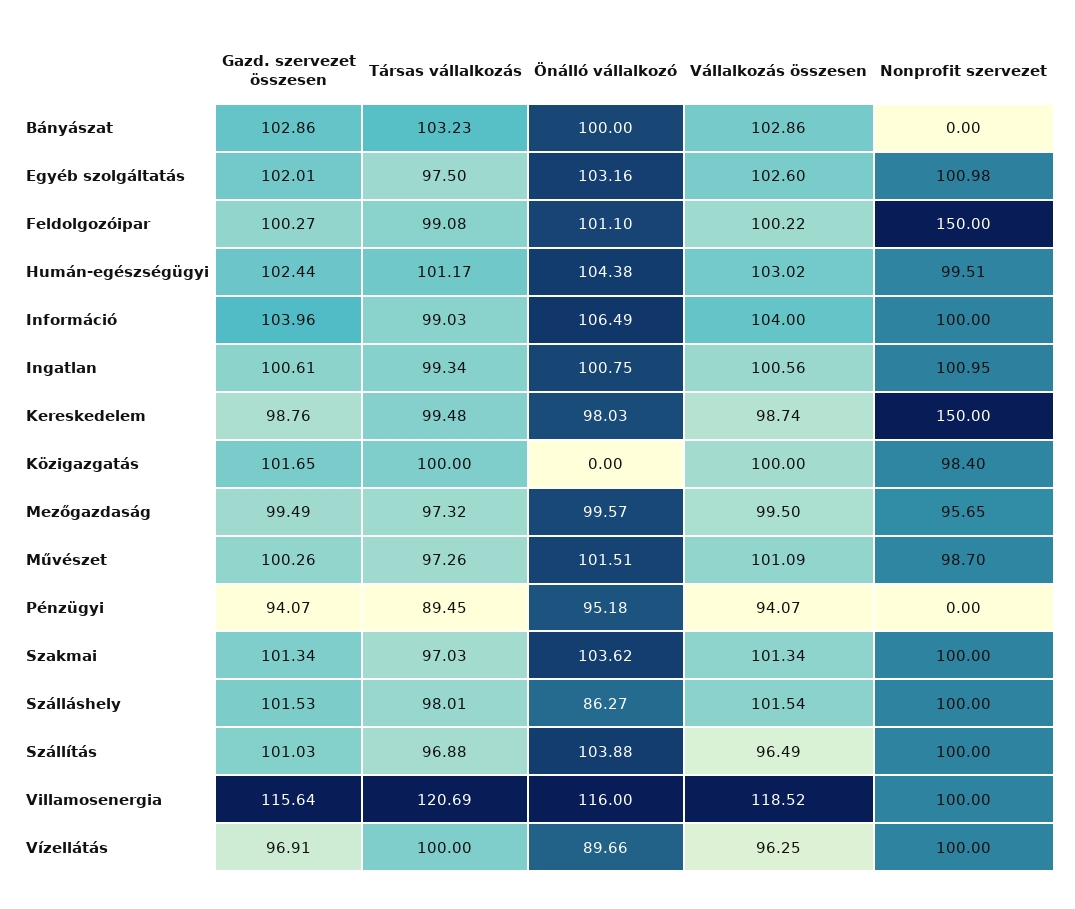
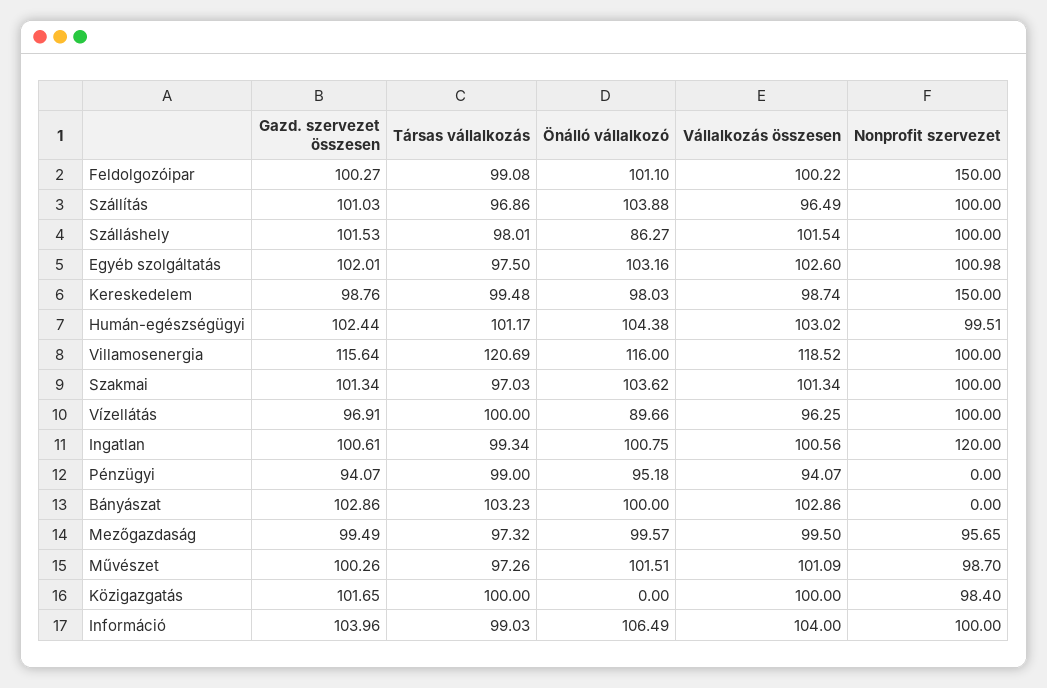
  {
    "Gazd. szervezet összesen": {
      "Bányászat": 102.86,
      "Egyéb szolgáltatás": 102.01,
      "Feldolgozóipar": 100.27,
      "Humán-egészségügyi": 102.44,
      "Információ": 103.96,
      "Ingatlan": 100.61,
      "Kereskedelem": 98.76,
      "Közigazgatás": 101.65,
      "Mezőgazdaság": 99.49,
      "Művészet": 100.26,
      "Pénzügyi": 94.07,
      "Szakmai": 101.34,
      "Szálláshely": 101.53,
      "Szállítás": 101.03,
      "Villamosenergia": 115.64,
      "Vízellátás": 96.91
    },
    "Társas vállalkozás": {
      "Bányászat": 103.23,
      "Egyéb szolgáltatás": 97.5,
      "Feldolgozóipar": 99.08,
      "Humán-egészségügyi": 101.17,
      "Információ": 99.03,
      "Ingatlan": 99.34,
      "Kereskedelem": 99.48,
      "Közigazgatás": 100,
      "Mezőgazdaság": 97.32,
      "Művészet": 97.26,
-     "Pénzügyi": 89.45,
+     "Pénzügyi": 99,
      "Szakmai": 97.03,
      "Szálláshely": 98.01,
-     "Szállítás": 96.88,
+     "Szállítás": 96.86,
      "Villamosenergia": 120.69,
      "Vízellátás": 100
    },
    "Önálló vállalkozó": {
      "Bányászat": 100,
      "Egyéb szolgáltatás": 103.16,
      "Feldolgozóipar": 101.1,
      "Humán-egészségügyi": 104.38,
      "Információ": 106.49,
      "Ingatlan": 100.75,
      "Kereskedelem": 98.03,
      "Közigazgatás": 0,
      "Mezőgazdaság": 99.57,
      "Művészet": 101.51,
      "Pénzügyi": 95.18,
      "Szakmai": 103.62,
      "Szálláshely": 86.27,
      "Szállítás": 103.88,
      "Villamosenergia": 116,
      "Vízellátás": 89.66
    },
    "Vállalkozás összesen": {
      "Bányászat": 102.86,
      "Egyéb szolgáltatás": 102.6,
      "Feldolgozóipar": 100.22,
      "Humán-egészségügyi": 103.02,
      "Információ": 104,
      "Ingatlan": 100.56,
      "Kereskedelem": 98.74,
      "Közigazgatás": 100,
      "Mezőgazdaság": 99.5,
      "Művészet": 101.09,
      "Pénzügyi": 94.07,
      "Szakmai": 101.34,
      "Szálláshely": 101.54,
      "Szállítás": 96.49,
      "Villamosenergia": 118.52,
      "Vízellátás": 96.25
    },
    "Nonprofit szervezet": {
      "Bányászat": 0,
      "Egyéb szolgáltatás": 100.98,
      "Feldolgozóipar": 150,
      "Humán-egészségügyi": 99.51,
      "Információ": 100,
-     "Ingatlan": 100.95,
+     "Ingatlan": 120,
      "Kereskedelem": 150,
      "Közigazgatás": 98.4,
      "Mezőgazdaság": 95.65,
      "Művészet": 98.7,
      "Pénzügyi": 0,
      "Szakmai": 100,
      "Szálláshely": 100,
      "Szállítás": 100,
      "Villamosenergia": 100,
      "Vízellátás": 100
    }
  }

